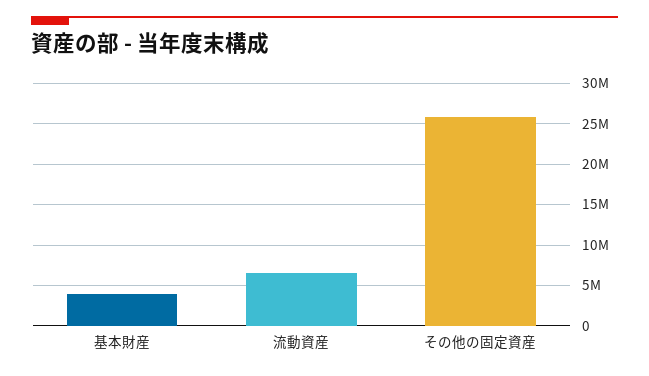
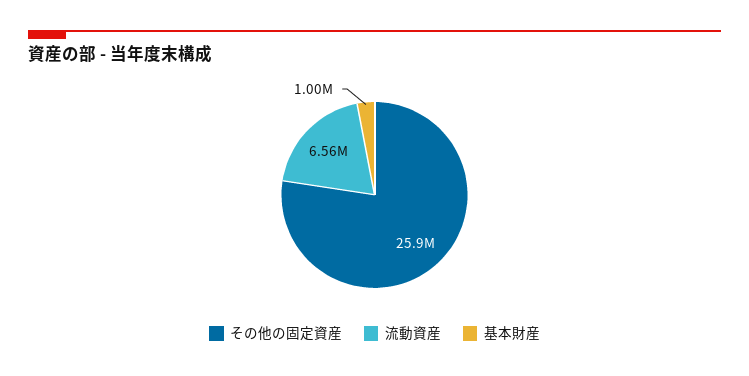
  {
-   "基本財産": 4000000,
+   "基本財産": 1000000,
    "流動資産": 6560000,
    "その他の固定資産": 25900000
  }

